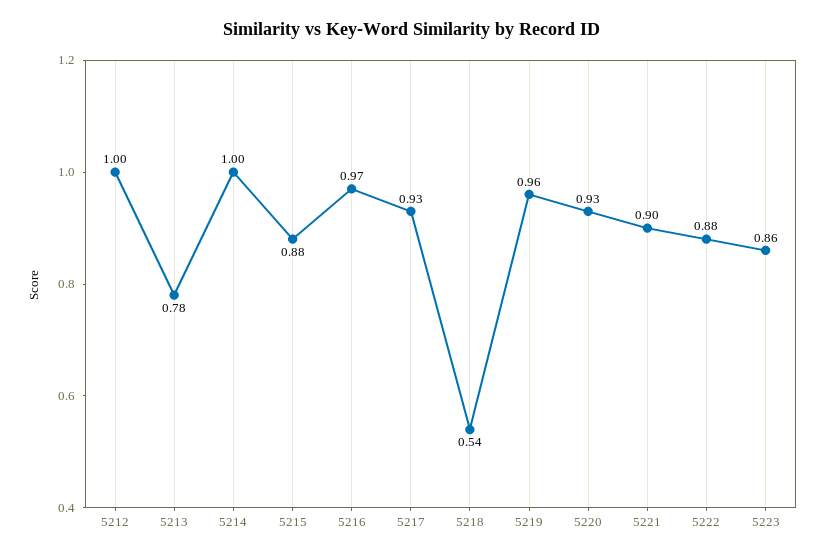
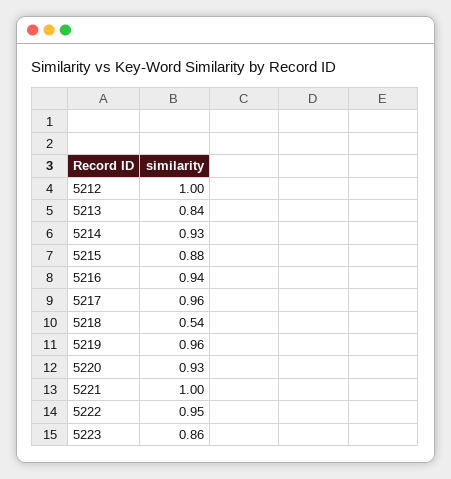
  {
    "5212": 1,
-   "5213": 0.78,
+   "5213": 0.84,
-   "5214": 1,
+   "5214": 0.93,
    "5215": 0.88,
-   "5216": 0.97,
+   "5216": 0.94,
-   "5217": 0.93,
+   "5217": 0.96,
    "5218": 0.54,
    "5219": 0.96,
    "5220": 0.93,
-   "5221": 0.9,
+   "5221": 1,
-   "5222": 0.88,
+   "5222": 0.95,
    "5223": 0.86
  }

